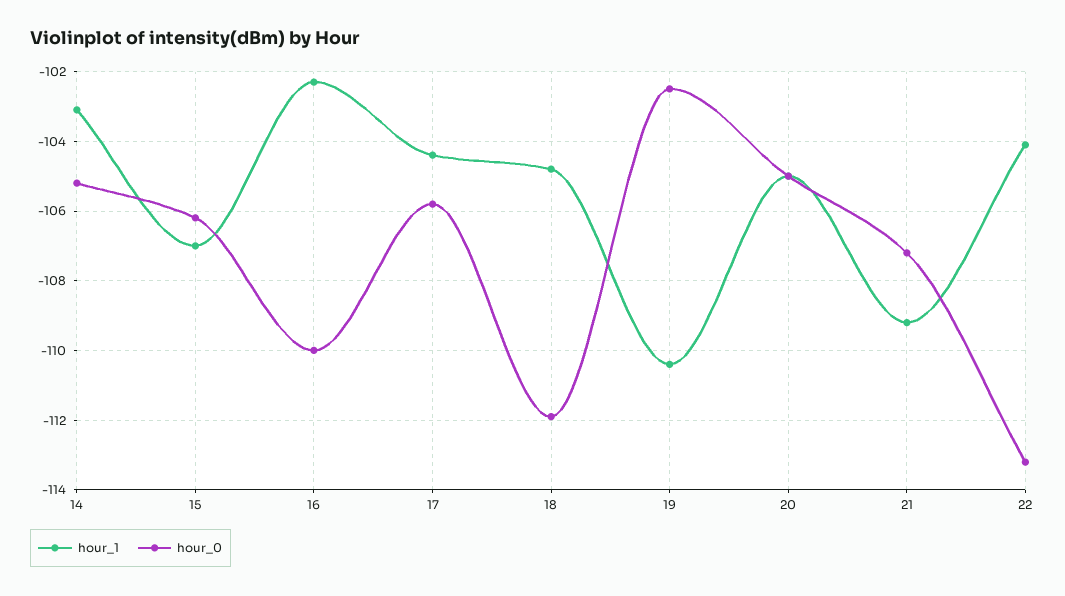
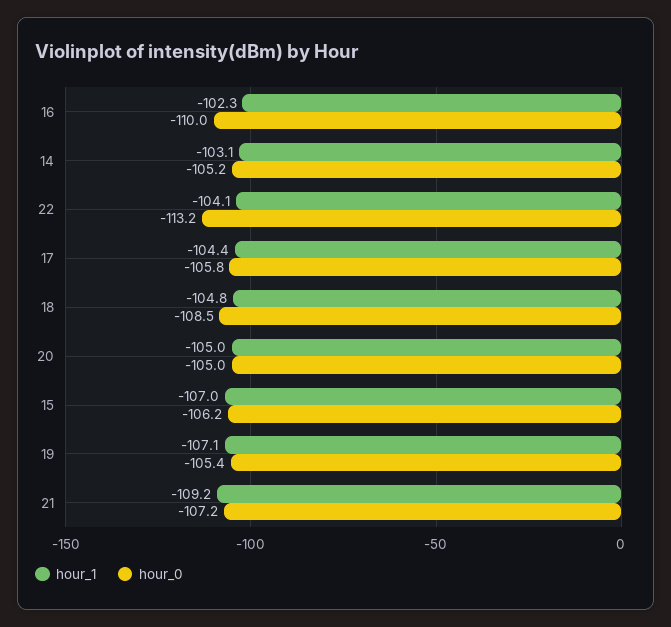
  {
    "hour_1": {
      "14": -103.1,
      "15": -107,
      "16": -102.3,
      "17": -104.4,
      "18": -104.8,
-     "19": -110.5,
+     "19": -107.1,
      "20": -105,
      "21": -109.2,
      "22": -104.1
    },
    "hour_0": {
      "14": -105.2,
      "15": -106.2,
      "16": -110,
      "17": -105.8,
-     "18": -112,
+     "18": -108.5,
-     "19": -102.5,
+     "19": -105.4,
      "20": -105,
      "21": -107.2,
      "22": -113.2
    }
  }

